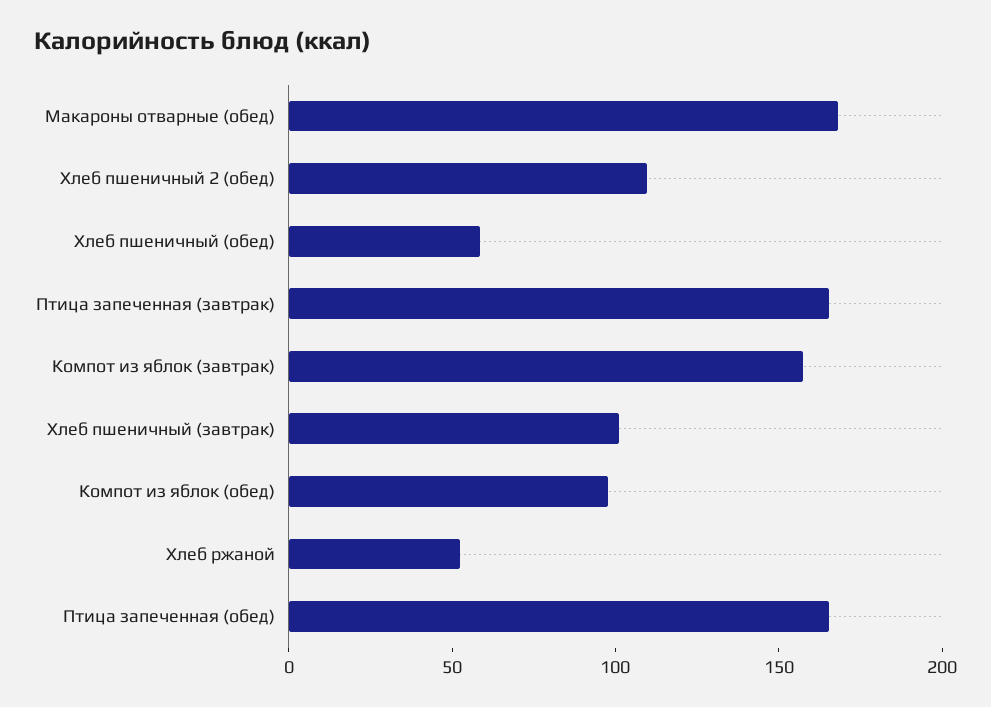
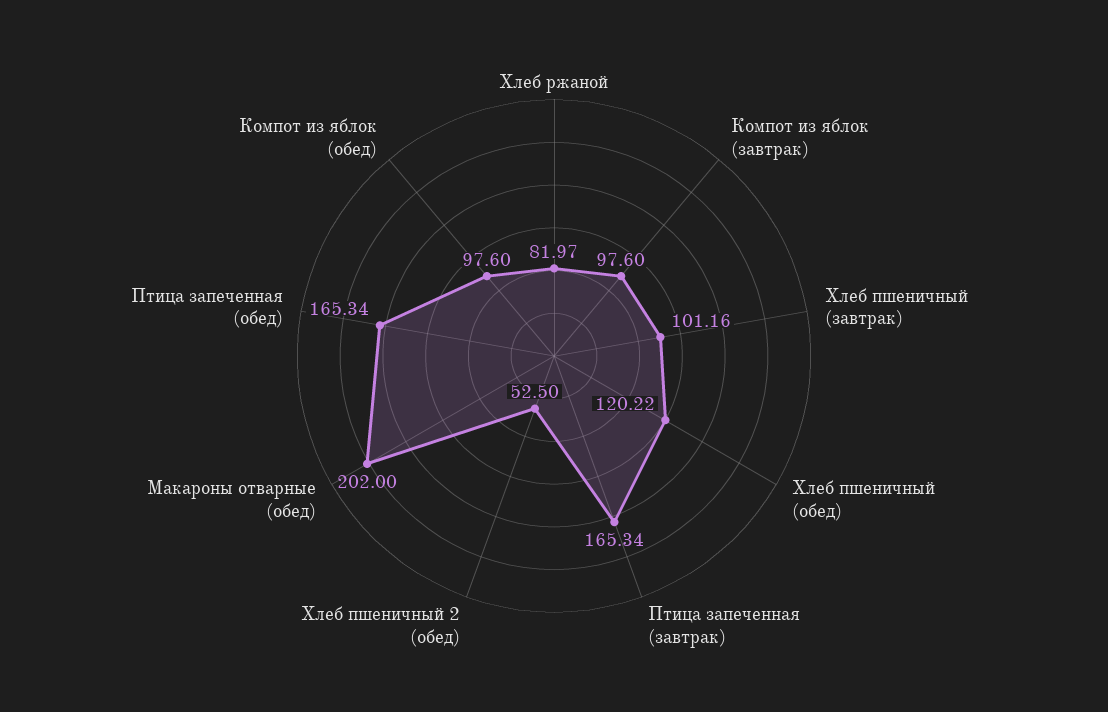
  {
-   "Макароны отварные (обед)": 170,
+   "Макароны отварные (обед)": 202,
-   "Хлеб пшеничный 2 (обед)": 110,
+   "Хлеб пшеничный 2 (обед)": 52.5,
-   "Хлеб пшеничный (обед)": 60,
+   "Хлеб пшеничный (обед)": 120.22,
    "Птица запеченная (завтрак)": 165.34,
-   "Компот из яблок (завтрак)": 160,
+   "Компот из яблок (завтрак)": 97.6,
    "Хлеб пшеничный (завтрак)": 101.16,
    "Компот из яблок (обед)": 97.6,
-   "Хлеб ржаной": 50,
+   "Хлеб ржаной": 81.97,
    "Птица запеченная (обед)": 165.34
  }

